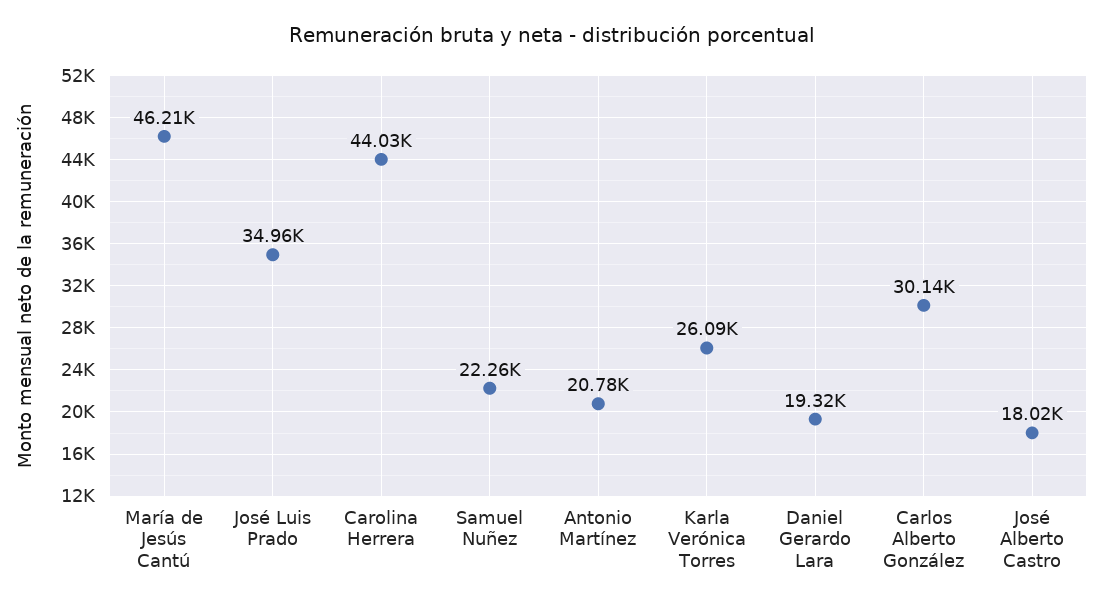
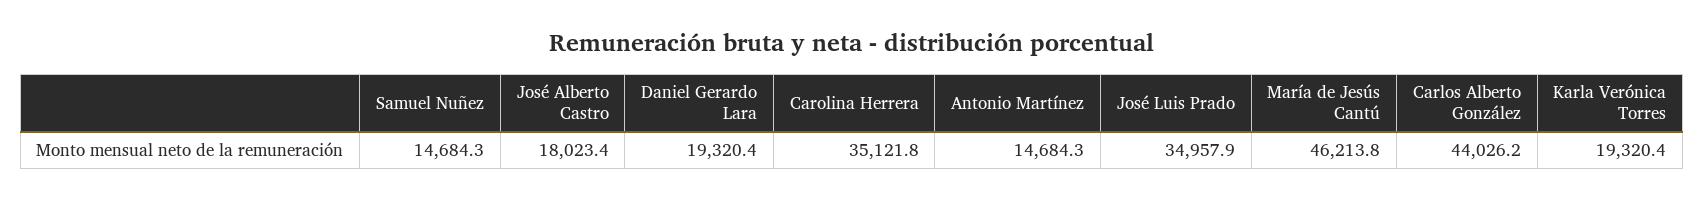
  {
    "María de Jesús Cantú": 46213.8,
    "José Luis Prado": 34957.9,
-   "Carolina Herrera": 44030,
+   "Carolina Herrera": 35121.8,
-   "Samuel Nuñez": 22260,
+   "Samuel Nuñez": 14684.3,
-   "Antonio Martínez": 20780,
+   "Antonio Martínez": 14684.3,
-   "Karla Verónica Torres": 26090,
+   "Karla Verónica Torres": 19320.4,
    "Daniel Gerardo Lara": 19320.4,
-   "Carlos Alberto González": 30140,
+   "Carlos Alberto González": 44026.2,
    "José Alberto Castro": 18023.4
  }

